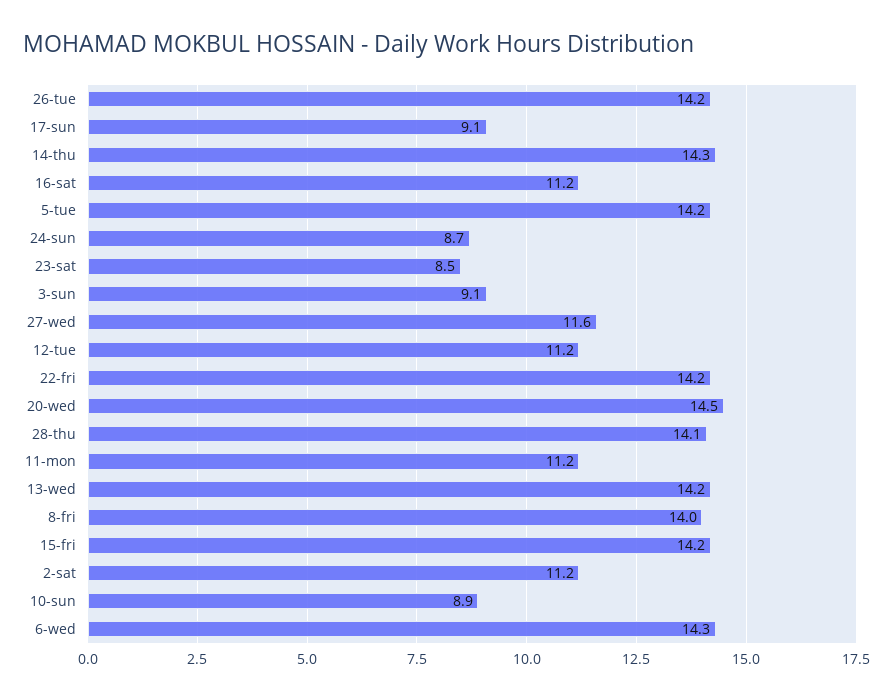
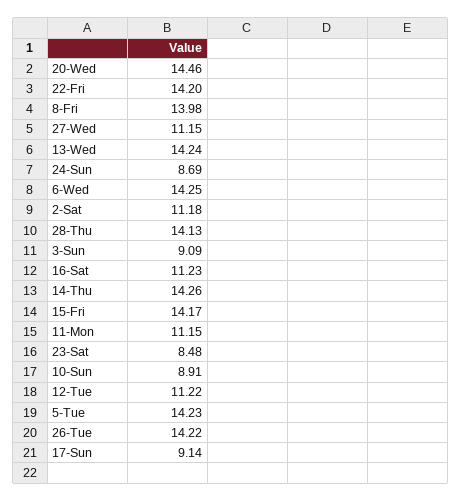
  {
    "26-tue": 14.22,
    "17-sun": 9.14,
    "14-thu": 14.26,
    "16-sat": 11.23,
    "5-tue": 14.23,
    "24-sun": 8.69,
    "23-sat": 8.48,
    "3-sun": 9.09,
-   "27-wed": 11.6,
+   "27-wed": 11.15,
    "12-tue": 11.22,
    "22-fri": 14.2,
    "20-wed": 14.46,
    "28-thu": 14.13,
    "11-mon": 11.15,
    "13-wed": 14.24,
    "8-fri": 13.98,
    "15-fri": 14.17,
    "2-sat": 11.18,
    "10-sun": 8.91,
    "6-wed": 14.25
  }

